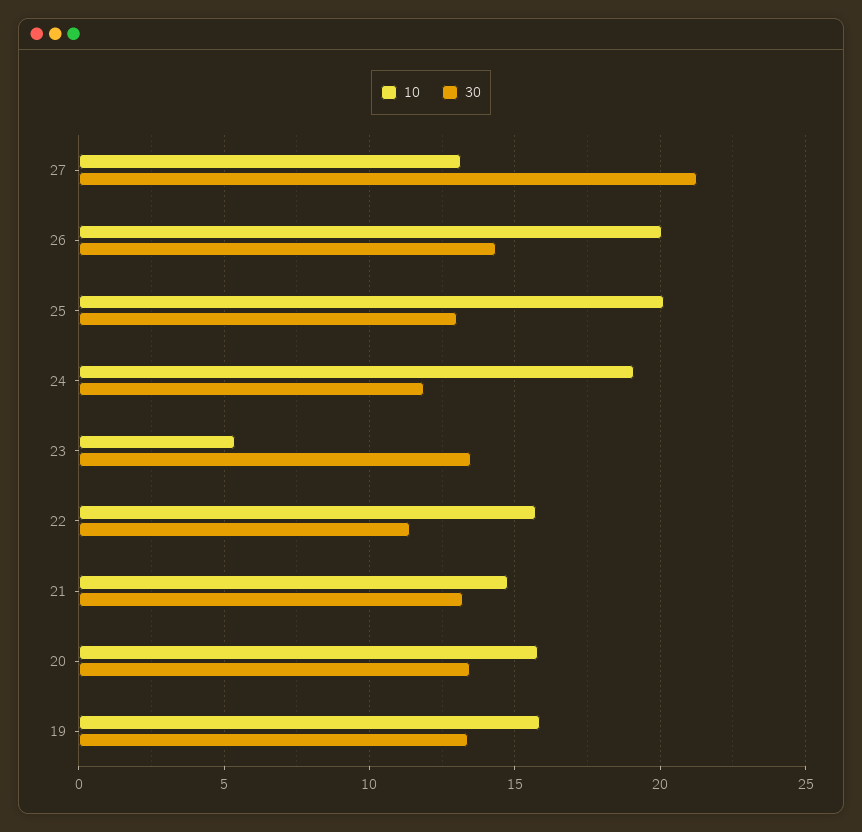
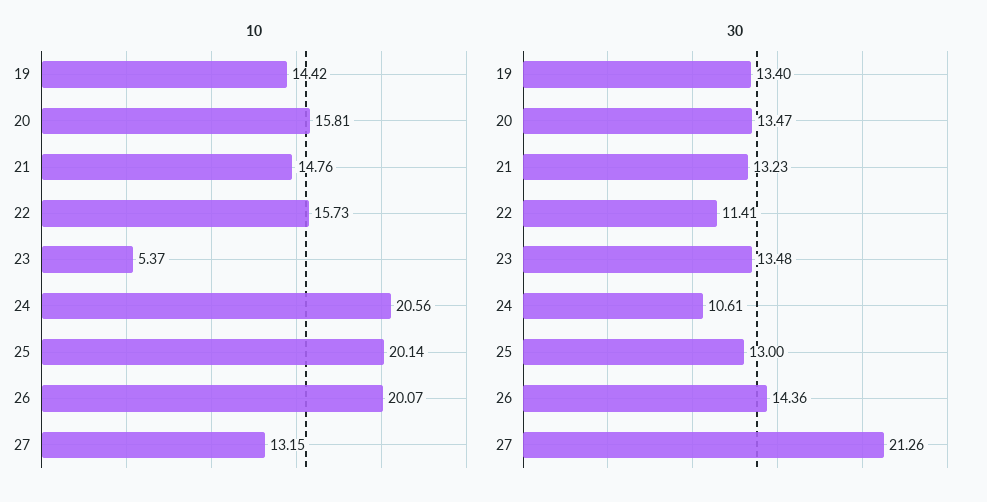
  {
    "10": {
      "27": 13.15,
      "26": 20.07,
      "25": 20.14,
-     "24": 19,
+     "24": 20.56,
      "23": 5.37,
      "22": 15.73,
      "21": 14.76,
      "20": 15.81,
-     "19": 16
+     "19": 14.42
    },
    "30": {
      "27": 21.26,
      "26": 14.36,
      "25": 13,
-     "24": 12,
+     "24": 10.61,
      "23": 13.48,
      "22": 11.41,
      "21": 13.23,
      "20": 13.47,
      "19": 13.4
    }
  }

